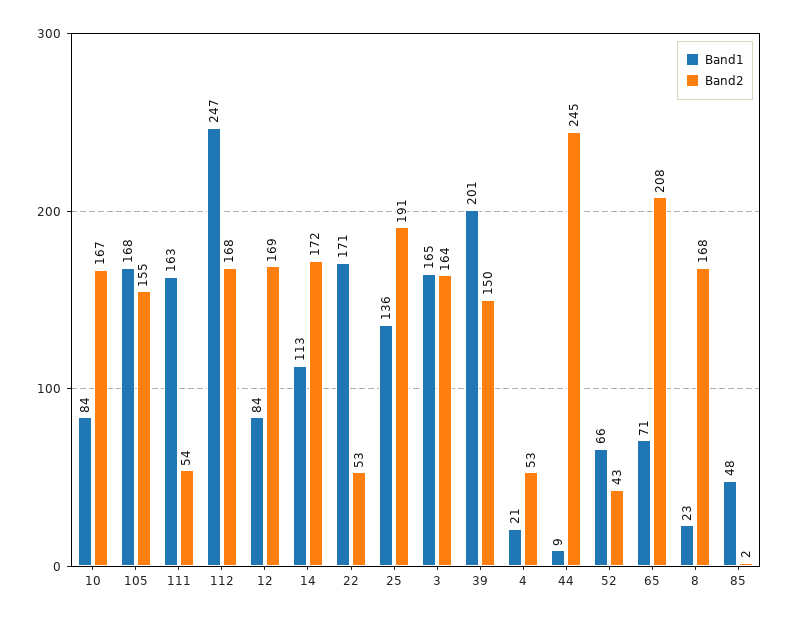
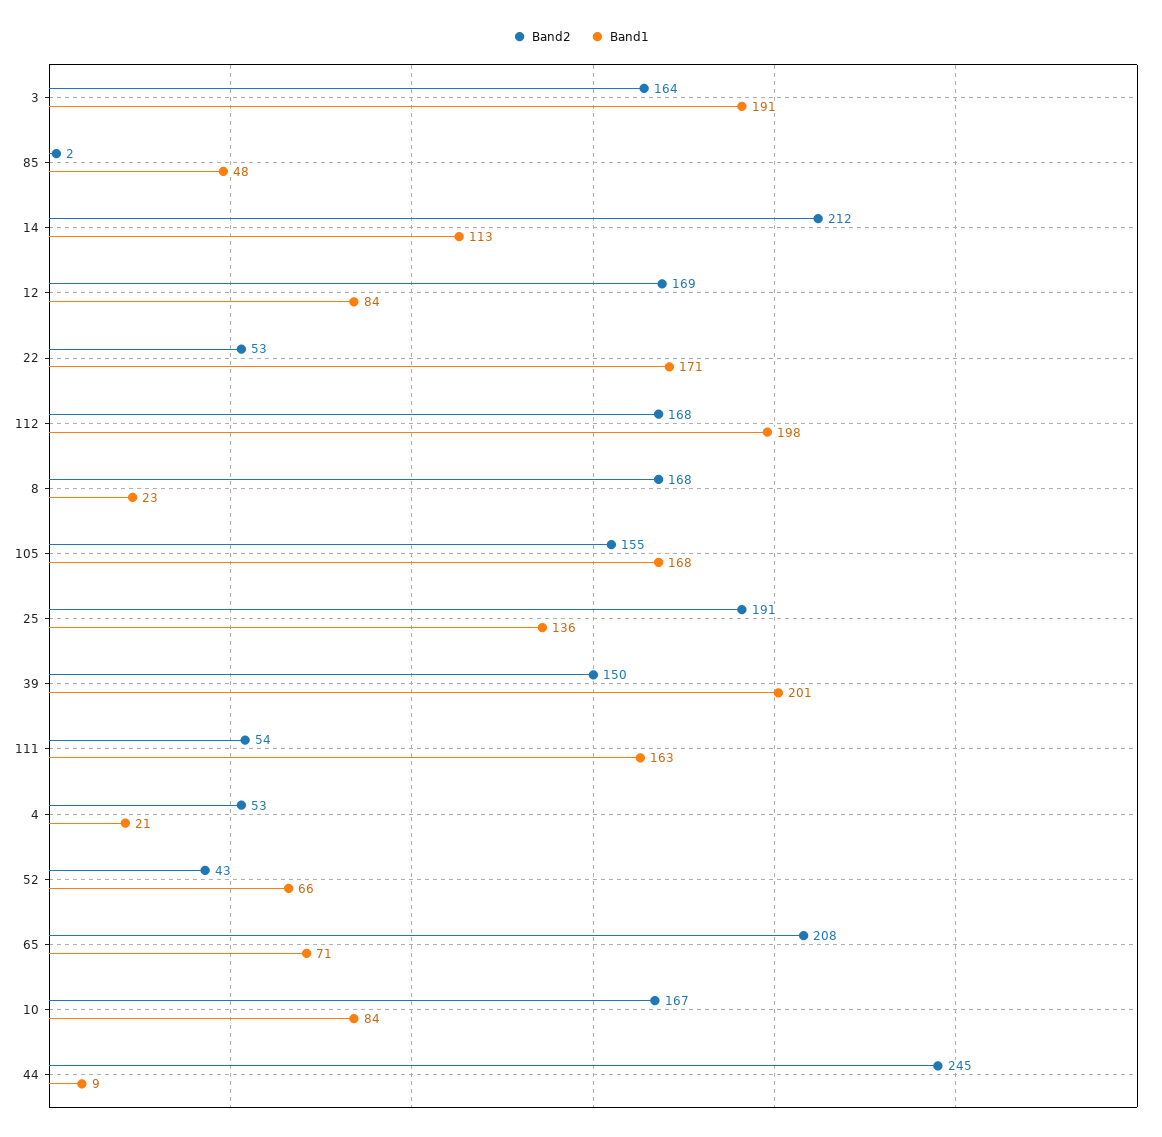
  {
    "Band1": {
      "10": 84,
      "105": 168,
      "111": 163,
-     "112": 247,
+     "112": 198,
      "12": 84,
      "14": 113,
      "22": 171,
      "25": 136,
-     "3": 165,
+     "3": 191,
      "39": 201,
      "4": 21,
      "44": 9,
      "52": 66,
      "65": 71,
      "8": 23,
      "85": 48
    },
    "Band2": {
      "10": 167,
      "105": 155,
      "111": 54,
      "112": 168,
      "12": 169,
-     "14": 172,
+     "14": 212,
      "22": 53,
      "25": 191,
      "3": 164,
      "39": 150,
      "4": 53,
      "44": 245,
      "52": 43,
      "65": 208,
      "8": 168,
      "85": 2
    }
  }

